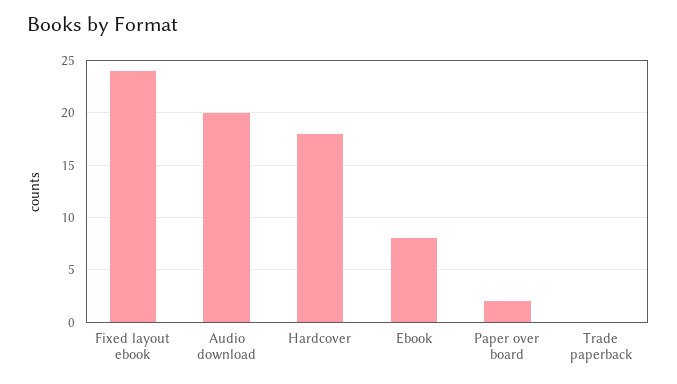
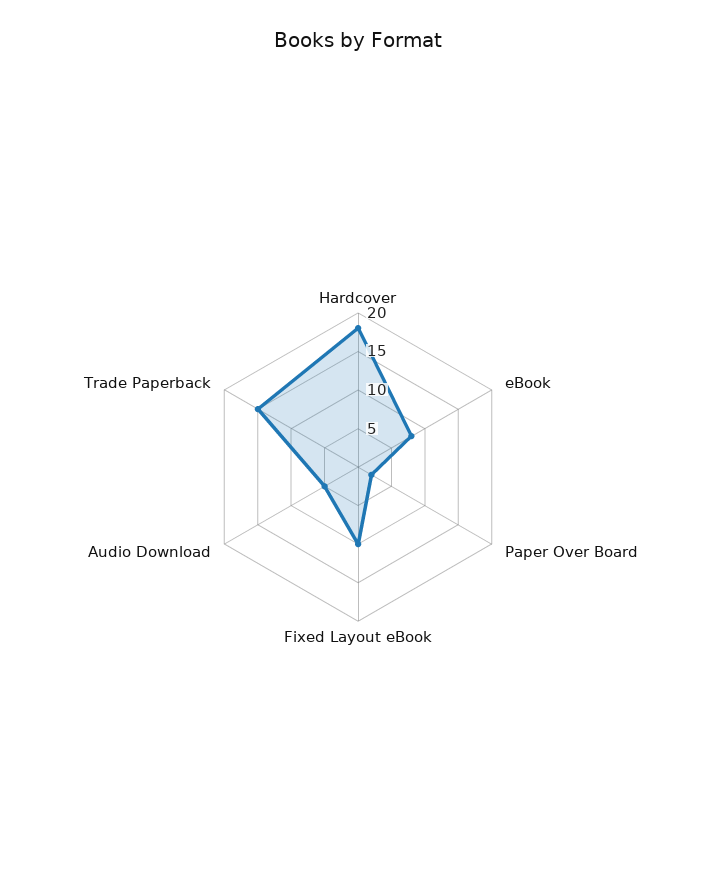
  {
-   "Fixed layout ebook": 24,
+   "Fixed layout ebook": 10,
-   "Audio download": 20,
+   "Audio download": 5,
    "Hardcover": 18,
    "Ebook": 8,
    "Paper over board": 2,
-   "Trade paperback": 0
+   "Trade paperback": 15
  }

